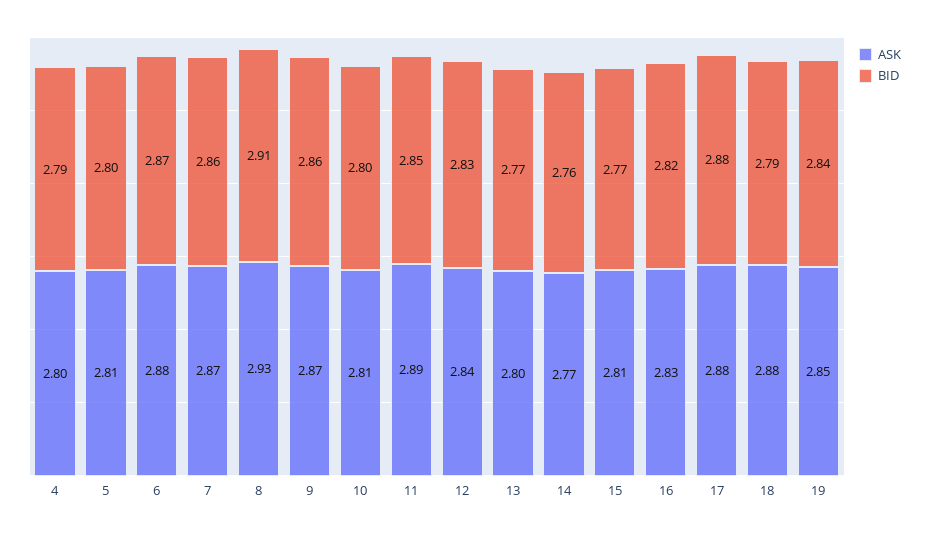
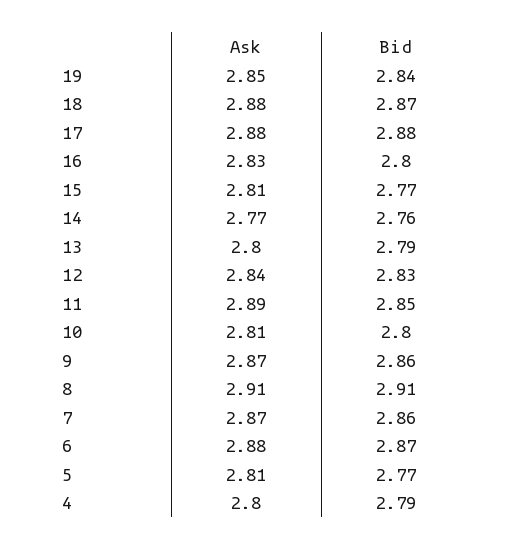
  {
    "ASK": {
      "4": 2.8,
      "5": 2.81,
      "6": 2.88,
      "7": 2.87,
-     "8": 2.93,
+     "8": 2.91,
      "9": 2.87,
      "10": 2.81,
      "11": 2.89,
      "12": 2.84,
      "13": 2.8,
      "14": 2.77,
      "15": 2.81,
      "16": 2.83,
      "17": 2.88,
      "18": 2.88,
      "19": 2.85
    },
    "BID": {
      "4": 2.79,
-     "5": 2.8,
+     "5": 2.77,
      "6": 2.87,
      "7": 2.86,
      "8": 2.91,
      "9": 2.86,
      "10": 2.8,
      "11": 2.85,
      "12": 2.83,
-     "13": 2.77,
+     "13": 2.79,
      "14": 2.76,
      "15": 2.77,
-     "16": 2.82,
+     "16": 2.8,
      "17": 2.88,
-     "18": 2.79,
+     "18": 2.87,
      "19": 2.84
    }
  }

